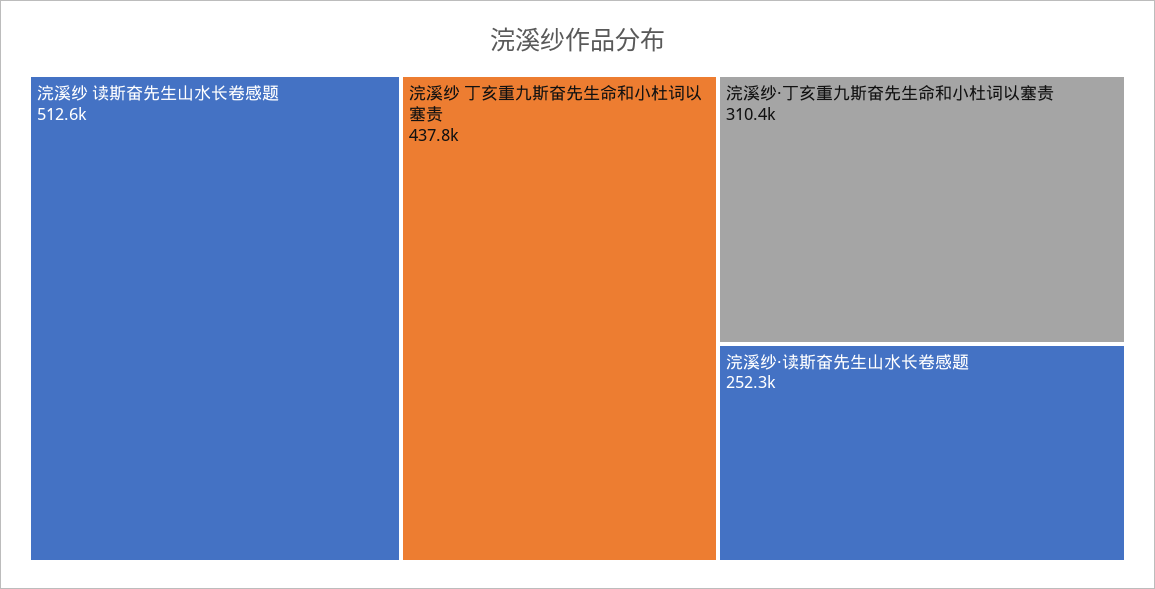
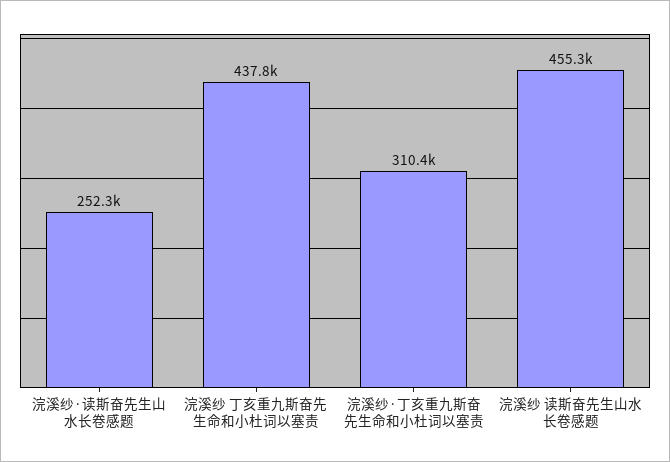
  {
-   "浣溪纱 读斯奋先生山水长卷感题": 512600,
+   "浣溪纱 读斯奋先生山水长卷感题": 455300,
    "浣溪纱 丁亥重九斯奋先生命和小杜词以塞责": 437800,
    "浣溪纱·丁亥重九斯奋先生命和小杜词以塞责": 310400,
    "浣溪纱·读斯奋先生山水长卷感题": 252300
  }

